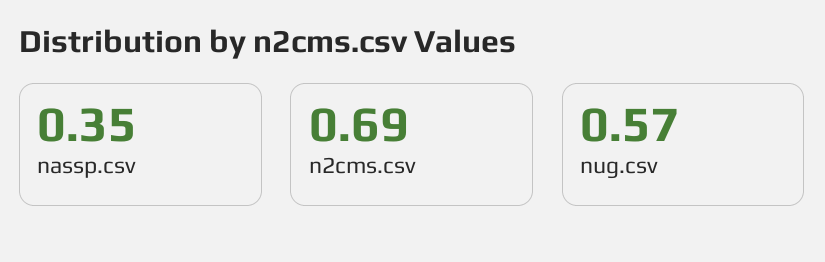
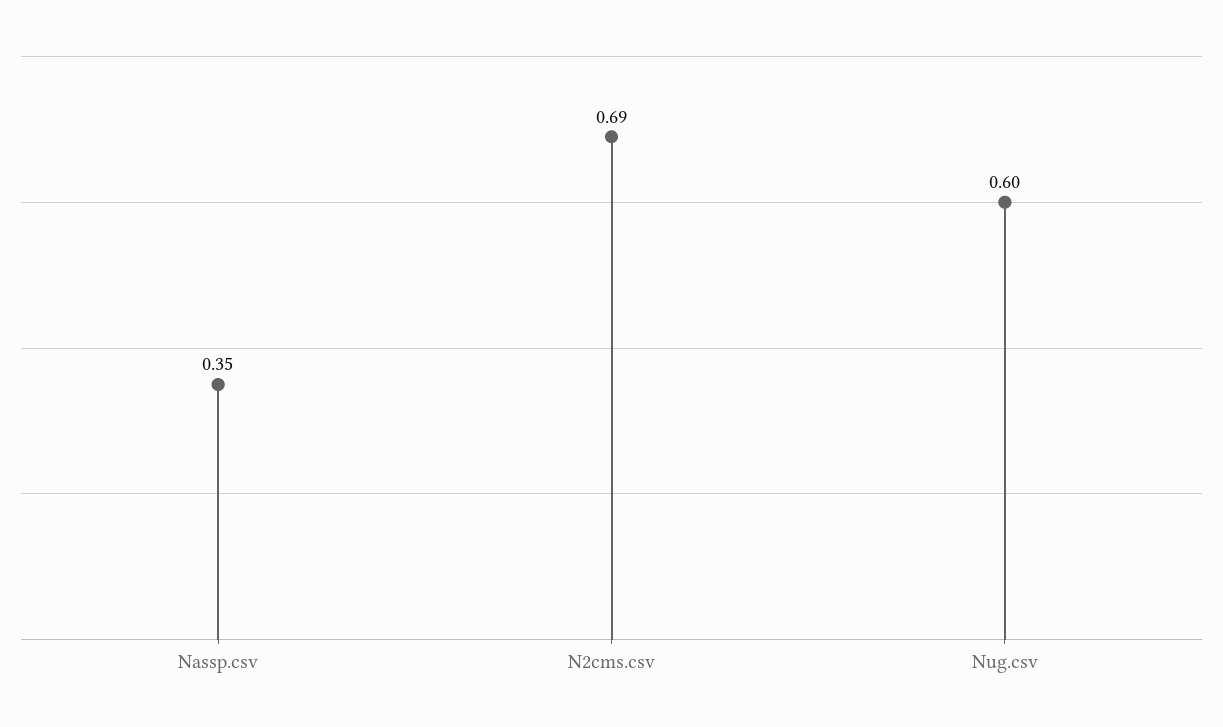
  {
    "nassp.csv": 0.35,
    "n2cms.csv": 0.69,
-   "nug.csv": 0.57
+   "nug.csv": 0.6
  }

